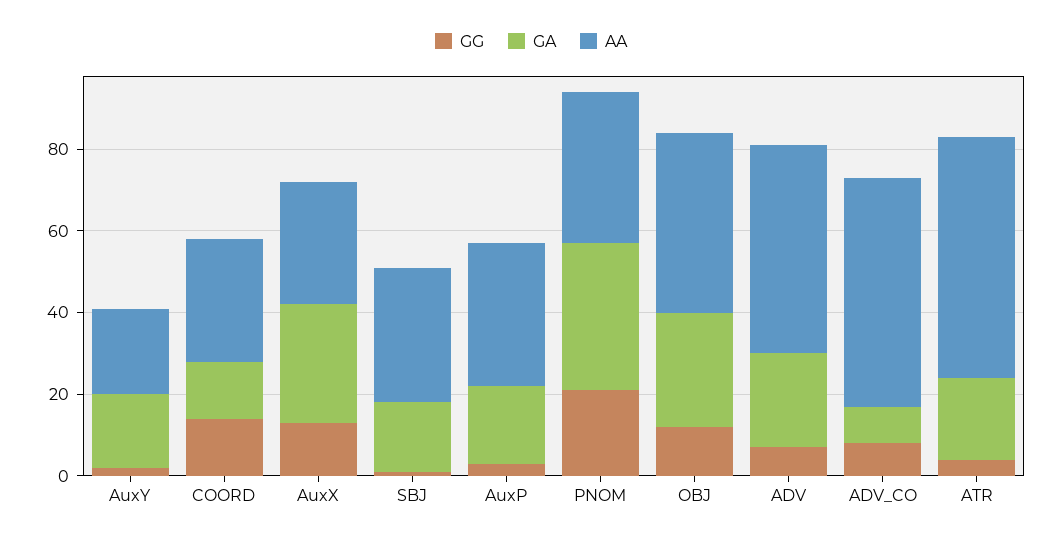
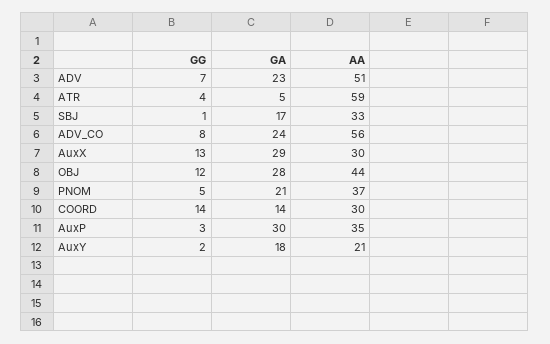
  {
    "GG": {
      "AuxY": 2,
      "COORD": 14,
      "AuxX": 13,
      "SBJ": 1,
      "AuxP": 3,
-     "PNOM": 20,
+     "PNOM": 5,
      "OBJ": 12,
      "ADV": 7,
      "ADV_CO": 8,
      "ATR": 4
    },
    "GA": {
      "AuxY": 18,
      "COORD": 14,
      "AuxX": 29,
      "SBJ": 17,
-     "AuxP": 20,
+     "AuxP": 30,
-     "PNOM": 35,
+     "PNOM": 21,
      "OBJ": 28,
      "ADV": 23,
-     "ADV_CO": 10,
+     "ADV_CO": 24,
-     "ATR": 20
+     "ATR": 5
    },
    "AA": {
      "AuxY": 21,
      "COORD": 30,
      "AuxX": 30,
      "SBJ": 33,
      "AuxP": 35,
      "PNOM": 37,
      "OBJ": 44,
      "ADV": 51,
      "ADV_CO": 56,
      "ATR": 59
    }
  }

